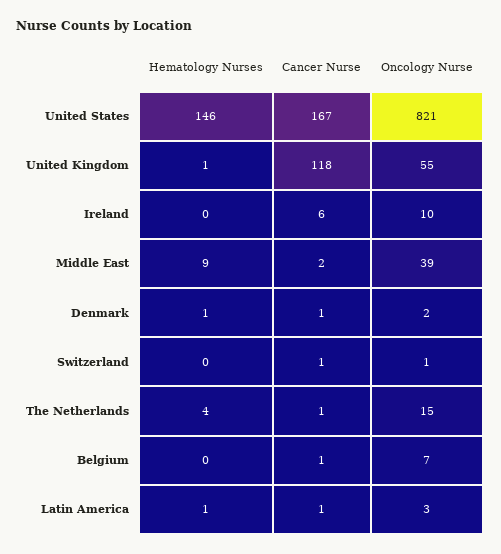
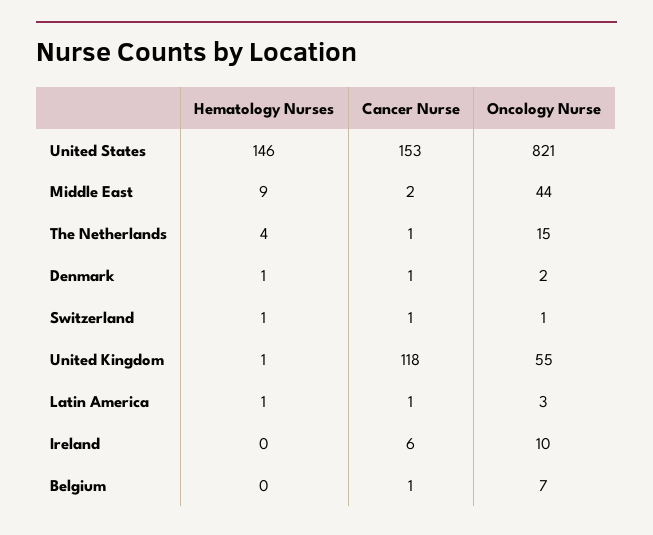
  {
    "Hematology Nurses": {
      "United States": 146,
      "United Kingdom": 1,
      "Ireland": 0,
      "Middle East": 9,
      "Denmark": 1,
-     "Switzerland": 0,
+     "Switzerland": 1,
      "The Netherlands": 4,
      "Belgium": 0,
      "Latin America": 1
    },
    "Cancer Nurse": {
-     "United States": 167,
+     "United States": 153,
      "United Kingdom": 118,
      "Ireland": 6,
      "Middle East": 2,
      "Denmark": 1,
      "Switzerland": 1,
      "The Netherlands": 1,
      "Belgium": 1,
      "Latin America": 1
    },
    "Oncology Nurse": {
      "United States": 821,
      "United Kingdom": 55,
      "Ireland": 10,
-     "Middle East": 39,
+     "Middle East": 44,
      "Denmark": 2,
      "Switzerland": 1,
      "The Netherlands": 15,
      "Belgium": 7,
      "Latin America": 3
    }
  }

